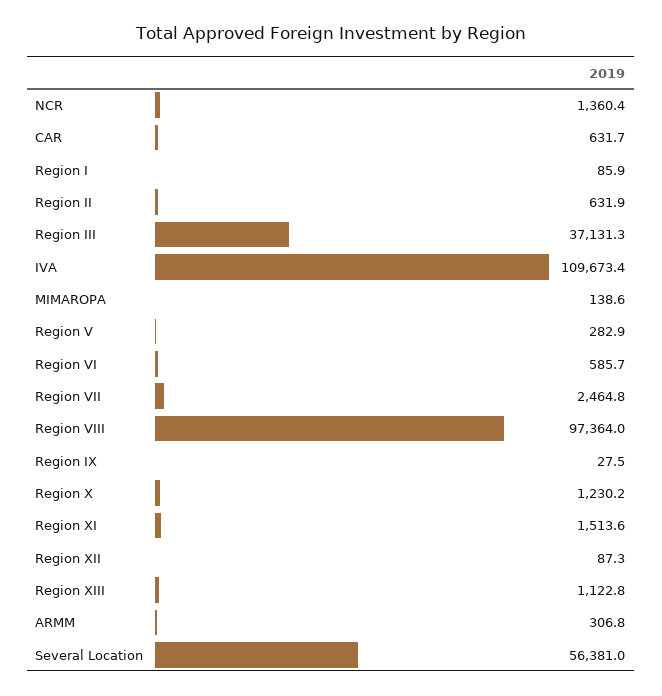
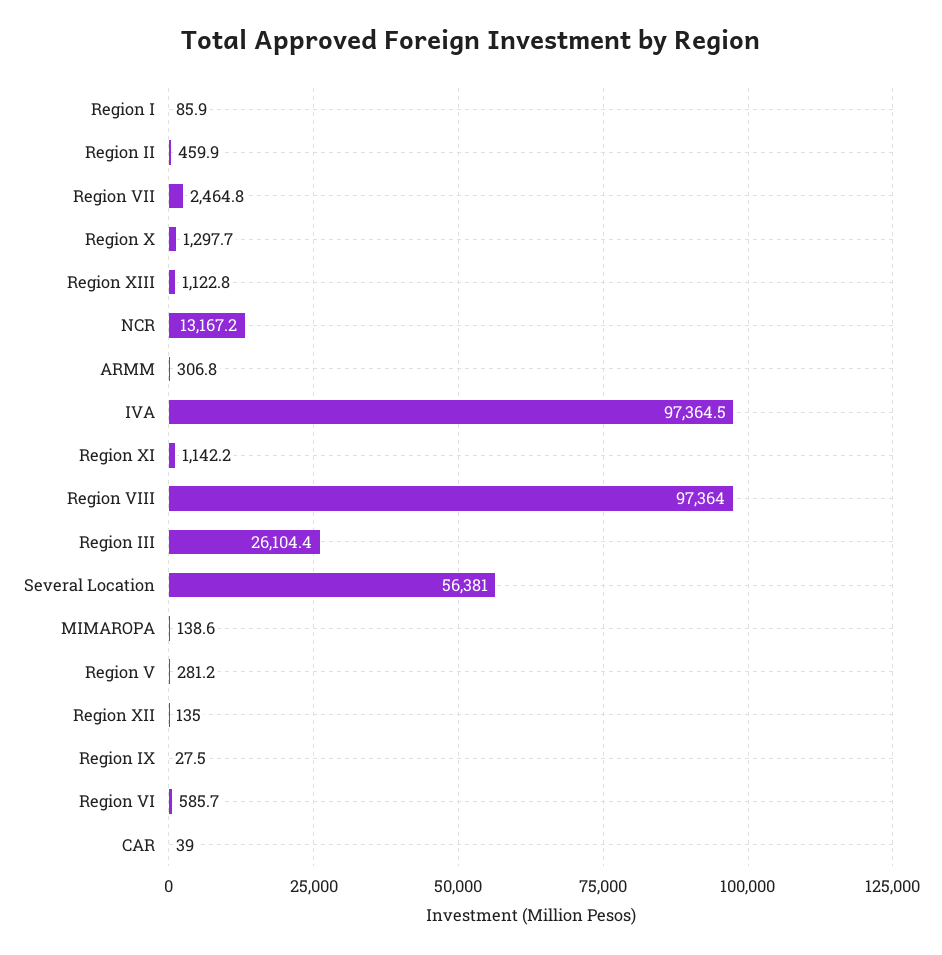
  {
-   "NCR": 1360.4,
+   "NCR": 13167.2,
-   "CAR": 631.7,
+   "CAR": 39,
    "Region I": 85.9,
-   "Region II": 631.9,
+   "Region II": 459.9,
-   "Region III": 37131.3,
+   "Region III": 26104.4,
-   "IVA": 109673.4,
+   "IVA": 97364.5,
    "MIMAROPA": 138.6,
-   "Region V": 282.9,
+   "Region V": 281.2,
    "Region VI": 585.7,
    "Region VII": 2464.8,
    "Region VIII": 97364,
    "Region IX": 27.5,
-   "Region X": 1230.2,
+   "Region X": 1297.7,
-   "Region XI": 1513.6,
+   "Region XI": 1142.2,
-   "Region XII": 87.3,
+   "Region XII": 135,
    "Region XIII": 1122.8,
    "ARMM": 306.8,
    "Several Location": 56381
  }

